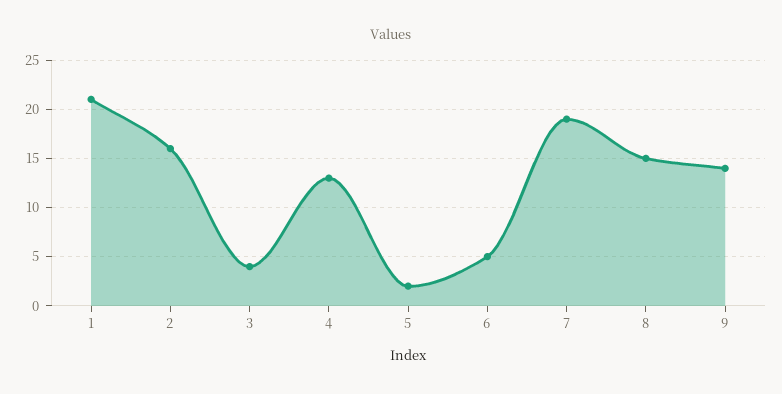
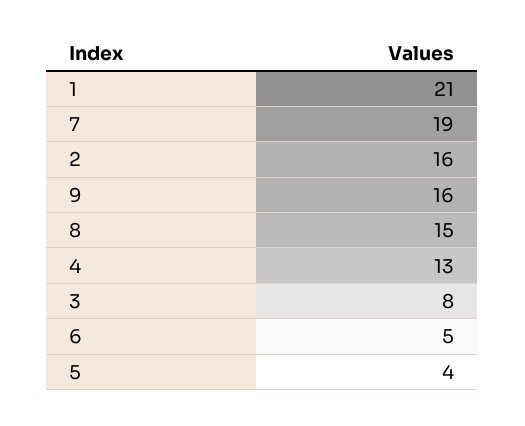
  {
    "1": 21,
    "2": 16,
-   "3": 4,
+   "3": 8,
    "4": 13,
-   "5": 2,
+   "5": 4,
    "6": 5,
    "7": 19,
    "8": 15,
-   "9": 14
+   "9": 16
  }

